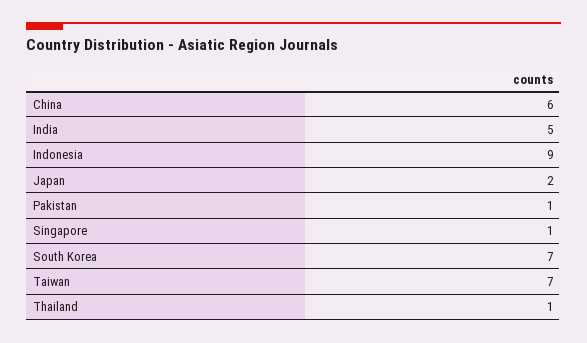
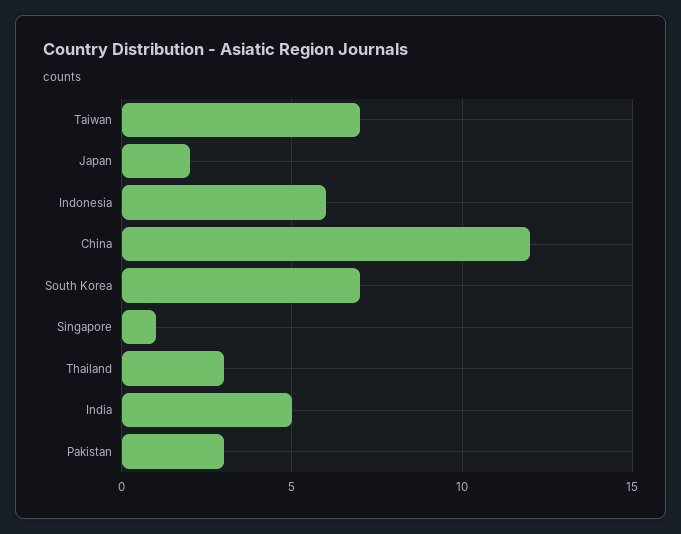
  {
-   "China": 6,
+   "China": 12,
    "India": 5,
-   "Indonesia": 9,
+   "Indonesia": 6,
    "Japan": 2,
-   "Pakistan": 1,
+   "Pakistan": 3,
    "Singapore": 1,
    "South Korea": 7,
    "Taiwan": 7,
-   "Thailand": 1
+   "Thailand": 3
  }

